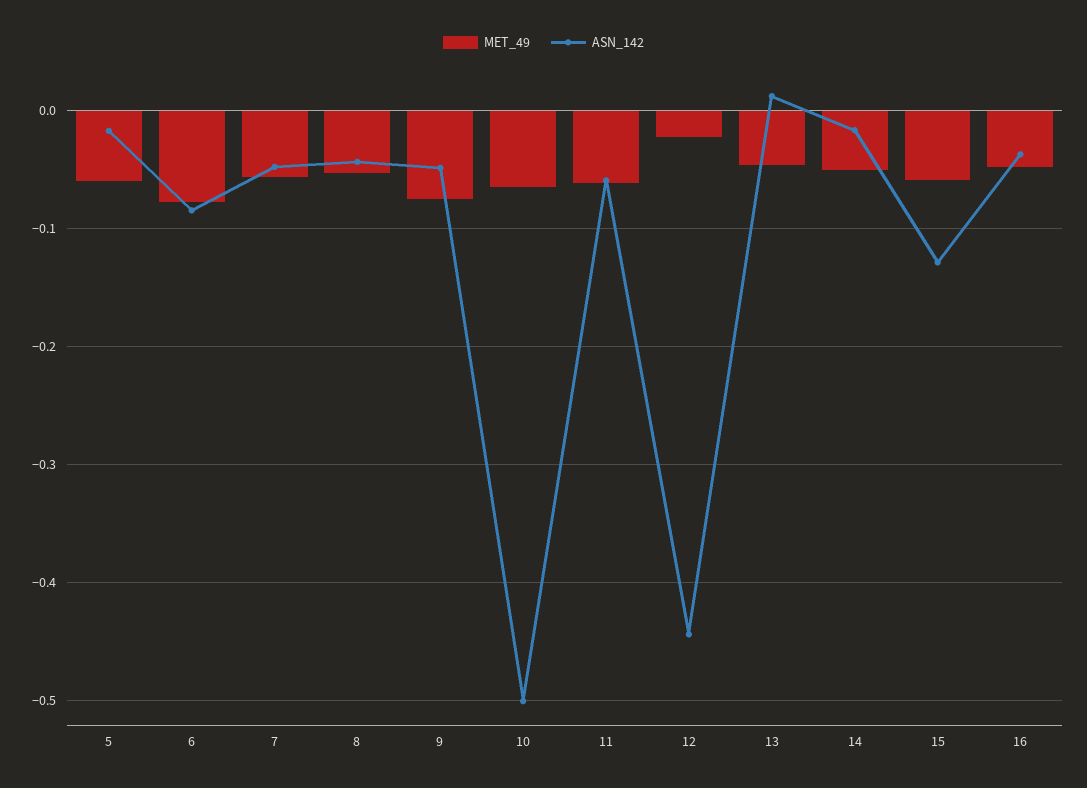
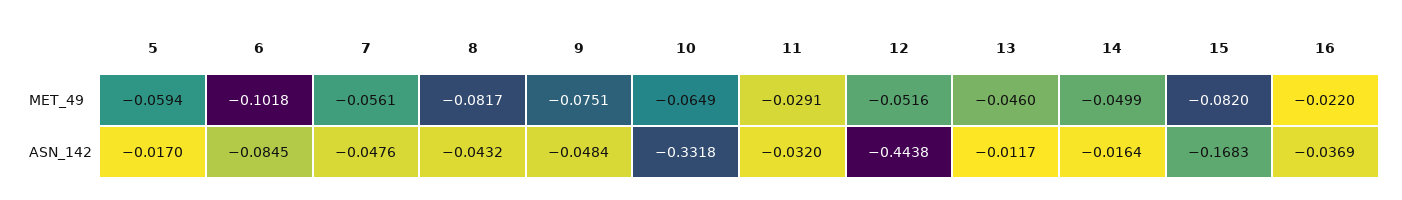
  {
    "MET_49": {
      "5": -0.0594,
-     "6": -0.08,
+     "6": -0.1018,
      "7": -0.0561,
-     "8": -0.05,
+     "8": -0.0817,
      "9": -0.0751,
      "10": -0.0649,
-     "11": -0.06,
+     "11": -0.0291,
-     "12": -0.02,
+     "12": -0.0516,
      "13": -0.046,
      "14": -0.0499,
-     "15": -0.06,
+     "15": -0.082,
-     "16": -0.05
+     "16": -0.022
    },
    "ASN_142": {
      "5": -0.017,
      "6": -0.0845,
      "7": -0.0476,
      "8": -0.0432,
      "9": -0.0484,
-     "10": -0.5,
+     "10": -0.3318,
-     "11": -0.06,
+     "11": -0.032,
      "12": -0.4438,
-     "13": 0.01,
+     "13": -0.0117,
      "14": -0.0164,
-     "15": -0.13,
+     "15": -0.1683,
      "16": -0.0369
    }
  }

